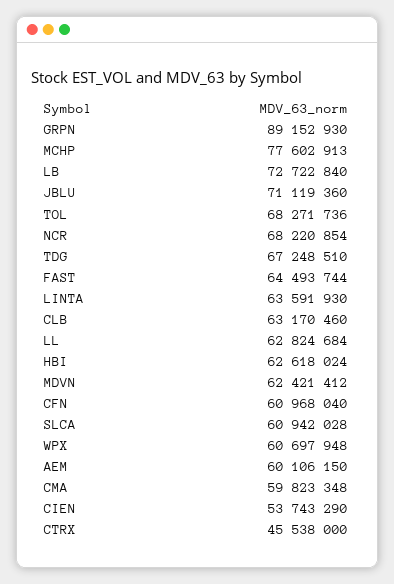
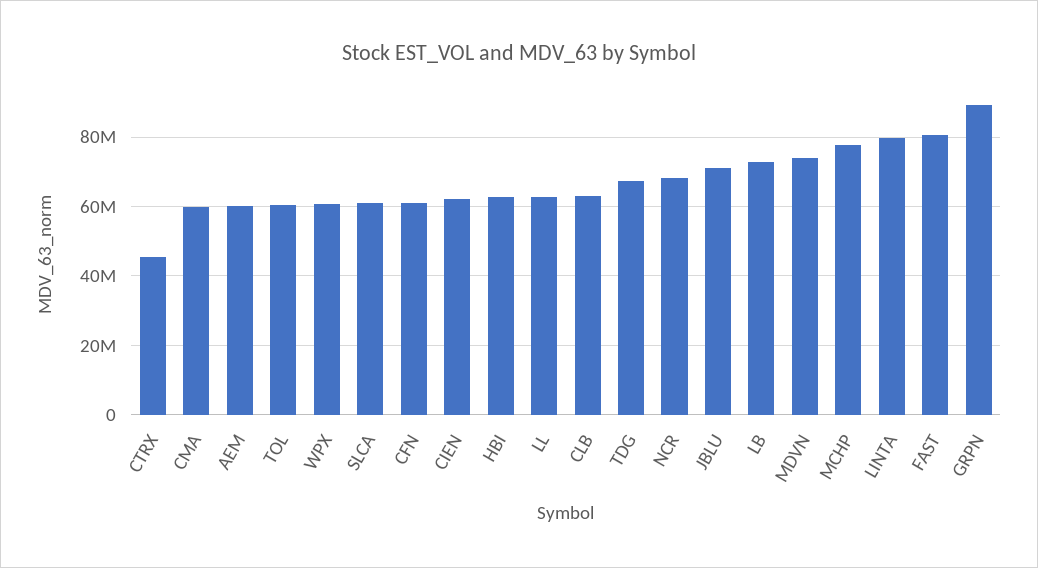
  {
    "GRPN": 89152930,
    "MCHP": 77602913,
    "LB": 72722840,
    "JBLU": 71119360,
-   "TOL": 68271736,
+   "TOL": 60000000,
    "NCR": 68220854,
    "TDG": 67248510,
-   "FAST": 64493744,
+   "FAST": 80000000,
-   "LINTA": 63591930,
+   "LINTA": 80000000,
    "CLB": 63170460,
    "LL": 62824684,
    "HBI": 62618024,
-   "MDVN": 62421412,
+   "MDVN": 74000000,
    "CFN": 60968040,
    "SLCA": 60942028,
    "WPX": 60697948,
    "AEM": 60106150,
    "CMA": 59823348,
-   "CIEN": 53743290,
+   "CIEN": 62000000,
    "CTRX": 45538000
  }

